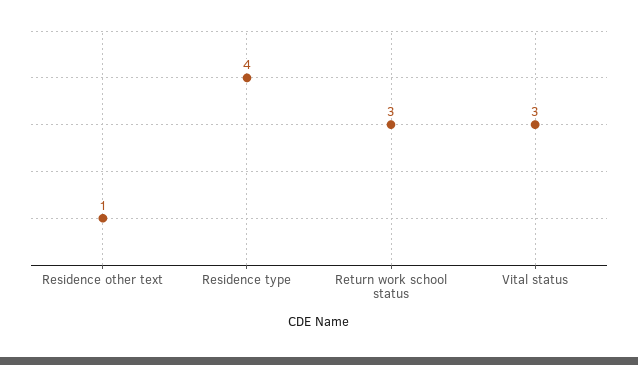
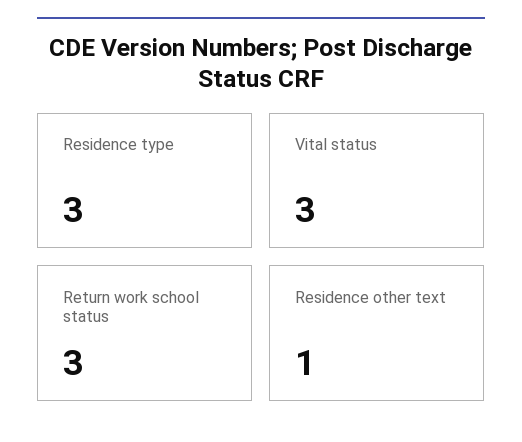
  {
    "Residence other text": 1,
-   "Residence type": 4,
+   "Residence type": 3,
    "Return work school status": 3,
    "Vital status": 3
  }

